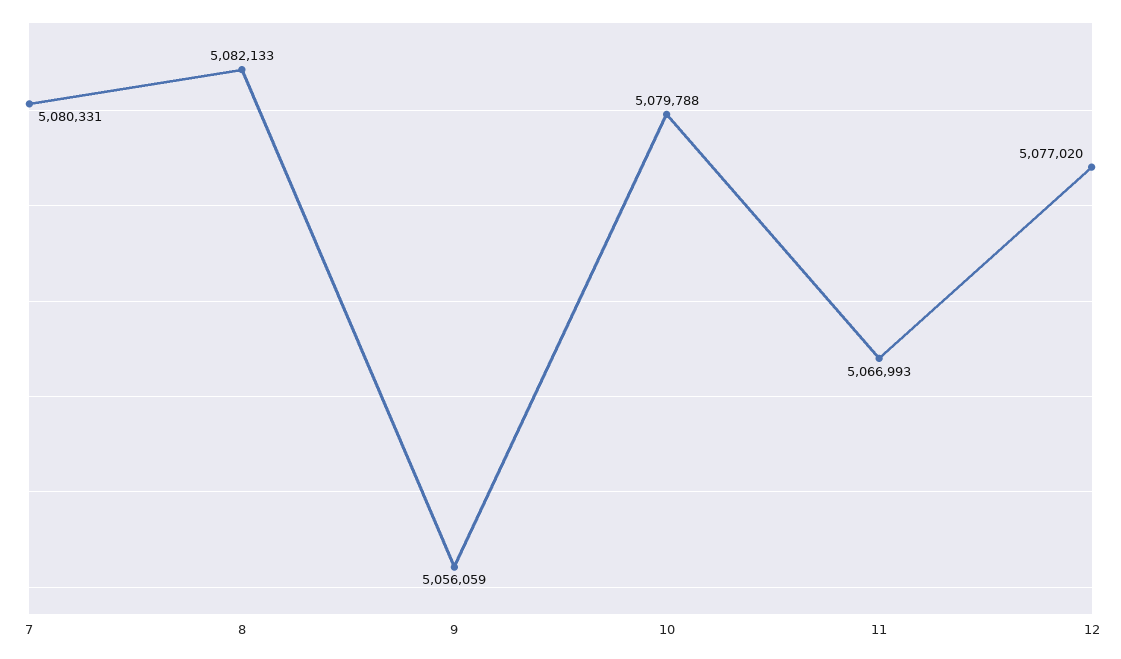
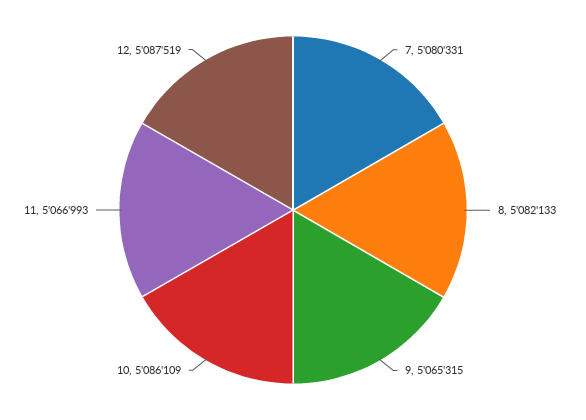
  {
    "7": 5080331,
    "8": 5082133,
-   "9": 5056059,
+   "9": 5065315,
-   "10": 5079788,
+   "10": 5086109,
    "11": 5066993,
-   "12": 5077020
+   "12": 5087519
  }

